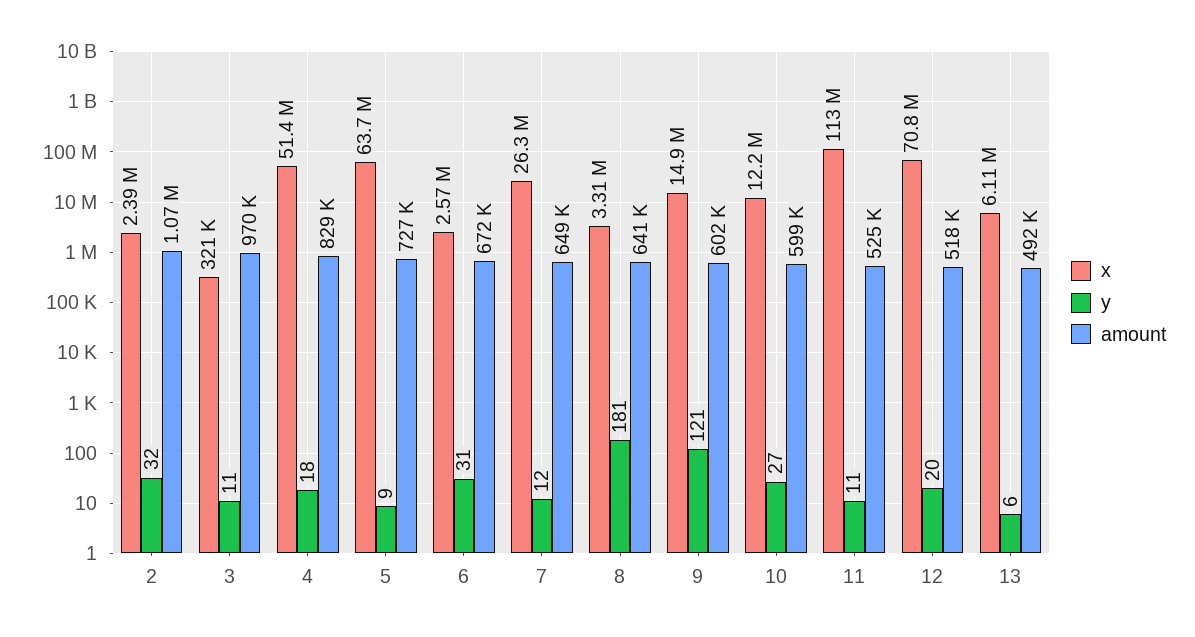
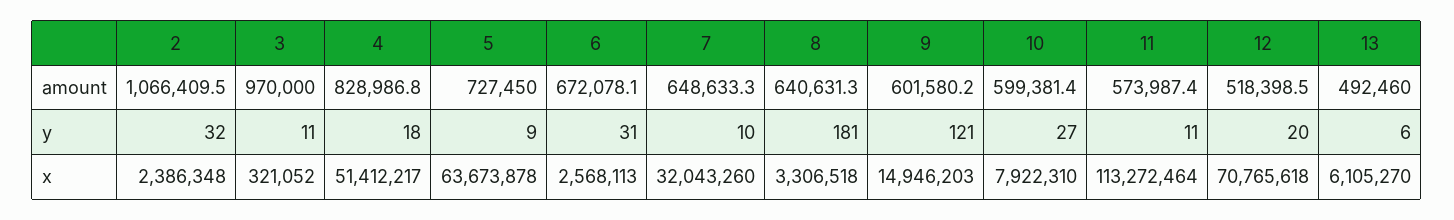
  {
    "x": {
      "2": 2386348,
      "3": 321052,
      "4": 51412217,
      "5": 63673878,
      "6": 2568113,
-     "7": 26300000,
+     "7": 32043260,
      "8": 3306518,
      "9": 14946203,
-     "10": 12200000,
+     "10": 7922310,
      "11": 113272464,
      "12": 70765618,
      "13": 6105270
    },
    "y": {
      "2": 32,
      "3": 11,
      "4": 18,
      "5": 9,
      "6": 31,
-     "7": 12,
+     "7": 10,
      "8": 181,
      "9": 121,
      "10": 27,
      "11": 11,
      "12": 20,
      "13": 6
    },
    "amount": {
      "2": 1066409.5,
      "3": 970000,
      "4": 828986.8,
      "5": 727450,
      "6": 672078.1,
      "7": 648633.3,
      "8": 640631.3,
      "9": 601580.2,
      "10": 599381.4,
-     "11": 525000,
+     "11": 573987.4,
      "12": 518398.5,
      "13": 492460
    }
  }

